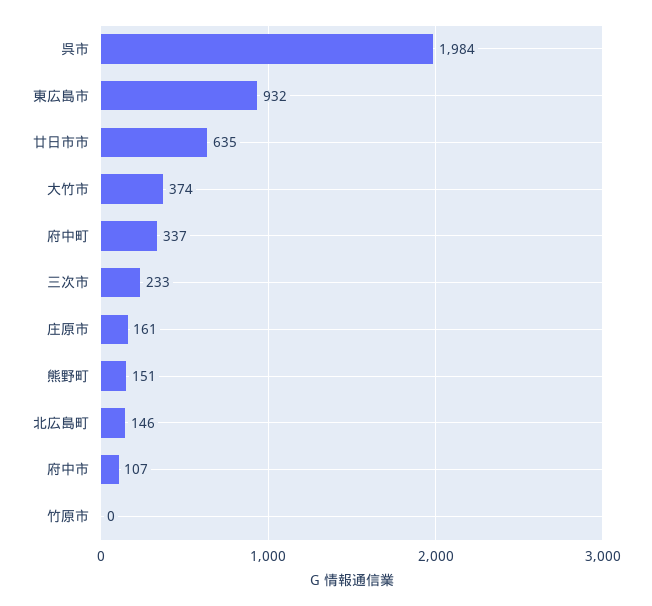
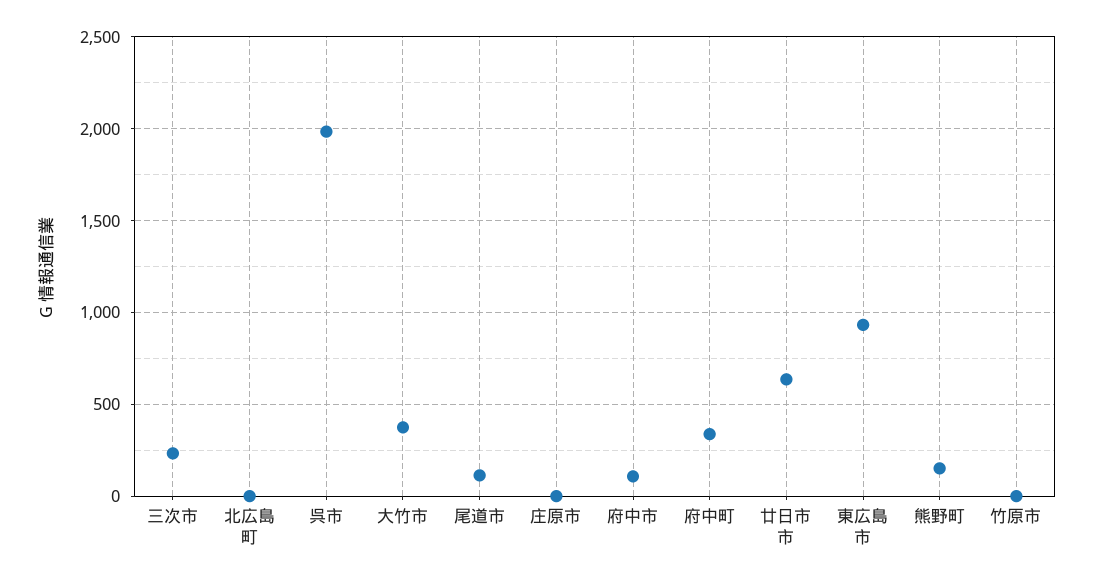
  {
    "呉市": 1984,
    "東広島市": 932,
    "廿日市市": 635,
    "大竹市": 374,
    "府中町": 337,
    "三次市": 233,
-   "庄原市": 161,
+   "庄原市": 0,
    "熊野町": 151,
-   "北広島町": 146,
+   "北広島町": 0,
    "府中市": 107,
-   "竹原市": 0
+   "竹原市": 0,
+   "尾道市": 100
  }

